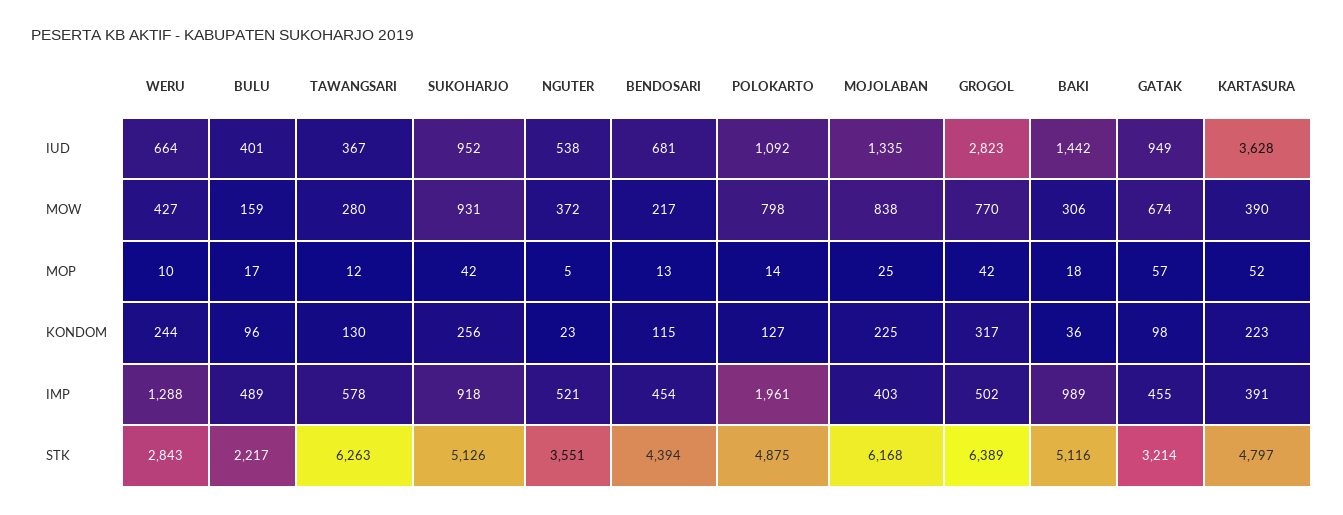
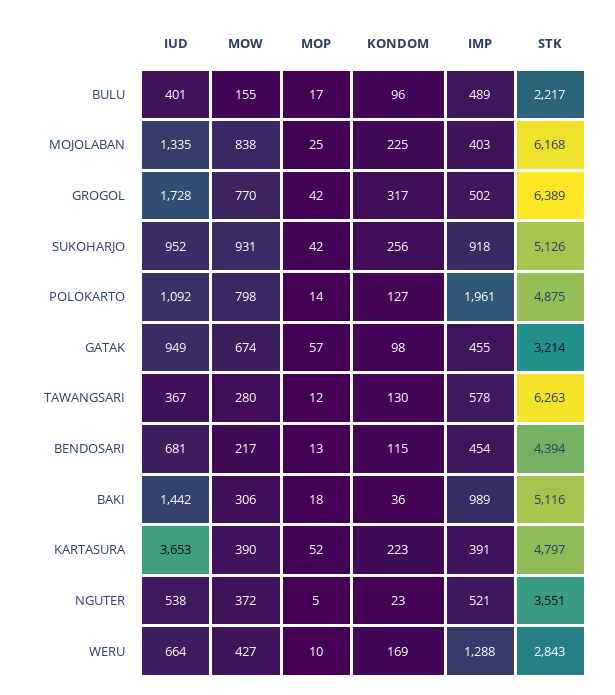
  {
    "WERU": {
      "IUD": 664,
      "MOW": 427,
      "MOP": 10,
-     "KONDOM": 244,
+     "KONDOM": 169,
      "IMP": 1288,
      "STK": 2843
    },
    "BULU": {
      "IUD": 401,
-     "MOW": 159,
+     "MOW": 155,
      "MOP": 17,
      "KONDOM": 96,
      "IMP": 489,
      "STK": 2217
    },
    "TAWANGSARI": {
      "IUD": 367,
      "MOW": 280,
      "MOP": 12,
      "KONDOM": 130,
      "IMP": 578,
      "STK": 6263
    },
    "SUKOHARJO": {
      "IUD": 952,
      "MOW": 931,
      "MOP": 42,
      "KONDOM": 256,
      "IMP": 918,
      "STK": 5126
    },
    "NGUTER": {
      "IUD": 538,
      "MOW": 372,
      "MOP": 5,
      "KONDOM": 23,
      "IMP": 521,
      "STK": 3551
    },
    "BENDOSARI": {
      "IUD": 681,
      "MOW": 217,
      "MOP": 13,
      "KONDOM": 115,
      "IMP": 454,
      "STK": 4394
    },
    "POLOKARTO": {
      "IUD": 1092,
      "MOW": 798,
      "MOP": 14,
      "KONDOM": 127,
      "IMP": 1961,
      "STK": 4875
    },
    "MOJOLABAN": {
      "IUD": 1335,
      "MOW": 838,
      "MOP": 25,
      "KONDOM": 225,
      "IMP": 403,
      "STK": 6168
    },
    "GROGOL": {
-     "IUD": 2823,
+     "IUD": 1728,
      "MOW": 770,
      "MOP": 42,
      "KONDOM": 317,
      "IMP": 502,
      "STK": 6389
    },
    "BAKI": {
      "IUD": 1442,
      "MOW": 306,
      "MOP": 18,
      "KONDOM": 36,
      "IMP": 989,
      "STK": 5116
    },
    "GATAK": {
      "IUD": 949,
      "MOW": 674,
      "MOP": 57,
      "KONDOM": 98,
      "IMP": 455,
      "STK": 3214
    },
    "KARTASURA": {
-     "IUD": 3628,
+     "IUD": 3653,
      "MOW": 390,
      "MOP": 52,
      "KONDOM": 223,
      "IMP": 391,
      "STK": 4797
    }
  }

